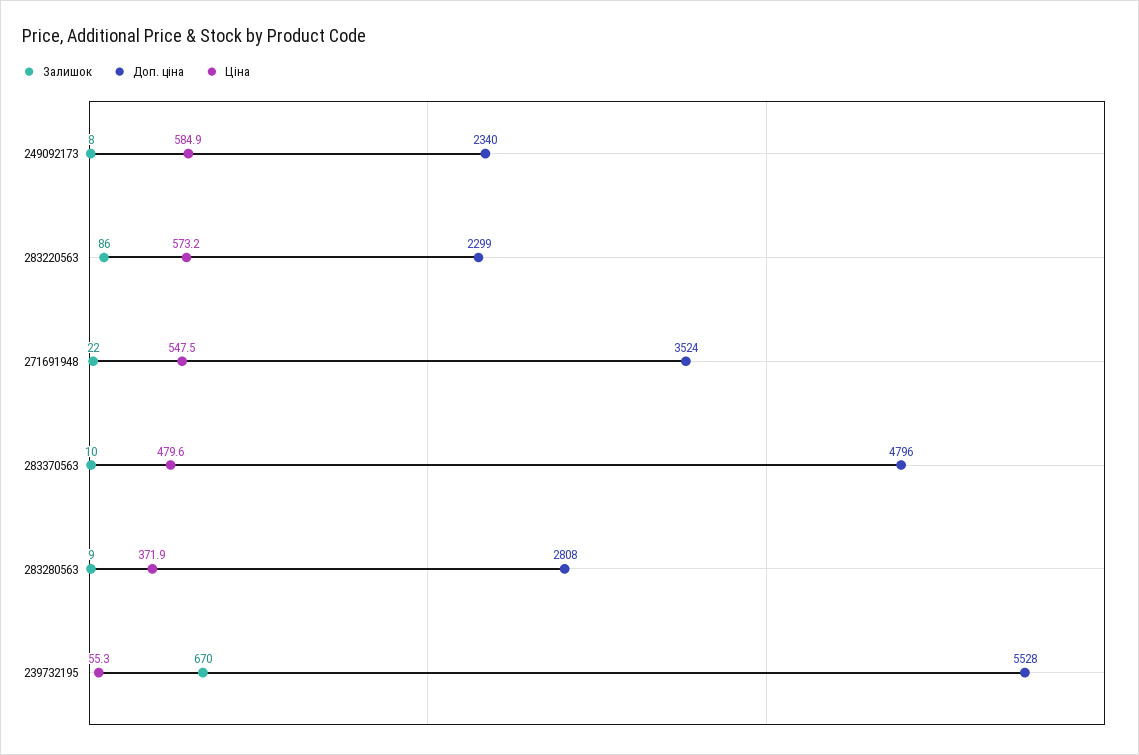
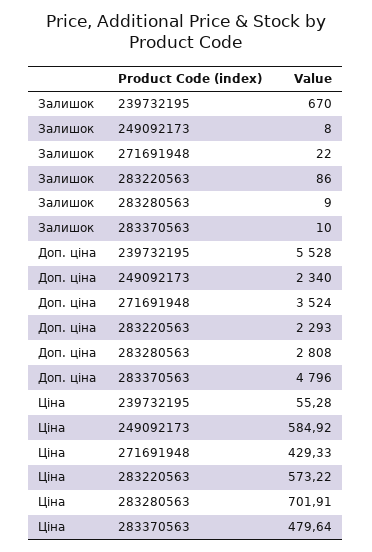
  {
    "Залишок": {
      "249092173": 8,
      "283220563": 86,
      "271691948": 22,
      "283370563": 10,
      "283280563": 9,
      "239732195": 670
    },
    "Доп. ціна": {
      "249092173": 2340,
-     "283220563": 2299,
+     "283220563": 2293,
      "271691948": 3524,
      "283370563": 4796,
      "283280563": 2808,
      "239732195": 5528
    },
    "Ціна": {
      "249092173": 584.92,
      "283220563": 573.22,
-     "271691948": 547.5,
+     "271691948": 429.33,
      "283370563": 479.64,
-     "283280563": 371.9,
+     "283280563": 701.91,
      "239732195": 55.28
    }
  }

